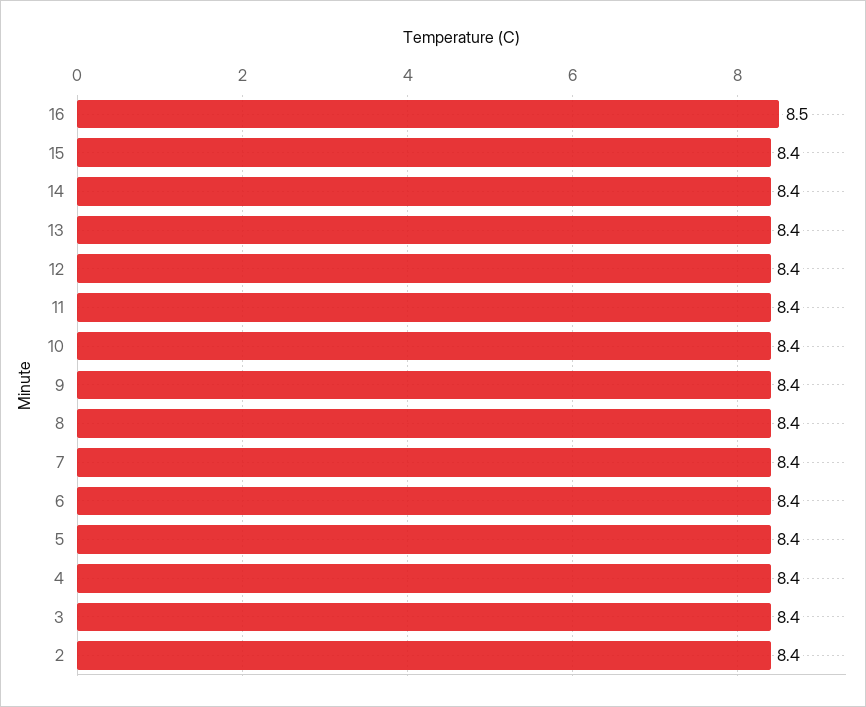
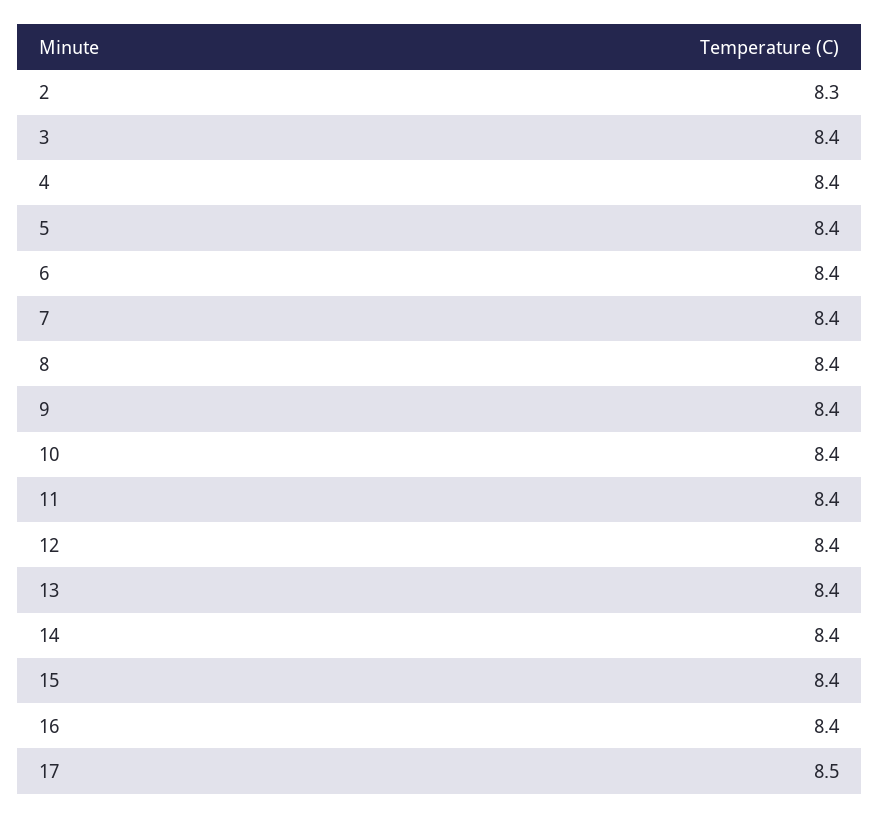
  {
-   "16": 8.5,
+   "16": 8.4,
    "15": 8.4,
    "14": 8.4,
    "13": 8.4,
    "12": 8.4,
    "11": 8.4,
    "10": 8.4,
    "9": 8.4,
    "8": 8.4,
    "7": 8.4,
    "6": 8.4,
    "5": 8.4,
    "4": 8.4,
    "3": 8.4,
-   "2": 8.4
+   "2": 8.3,
+   "17": 8.5
  }

